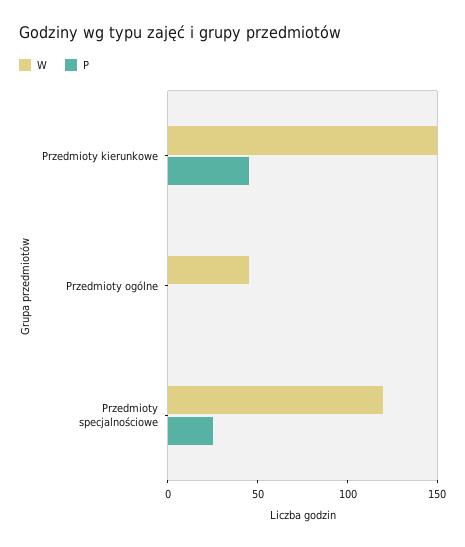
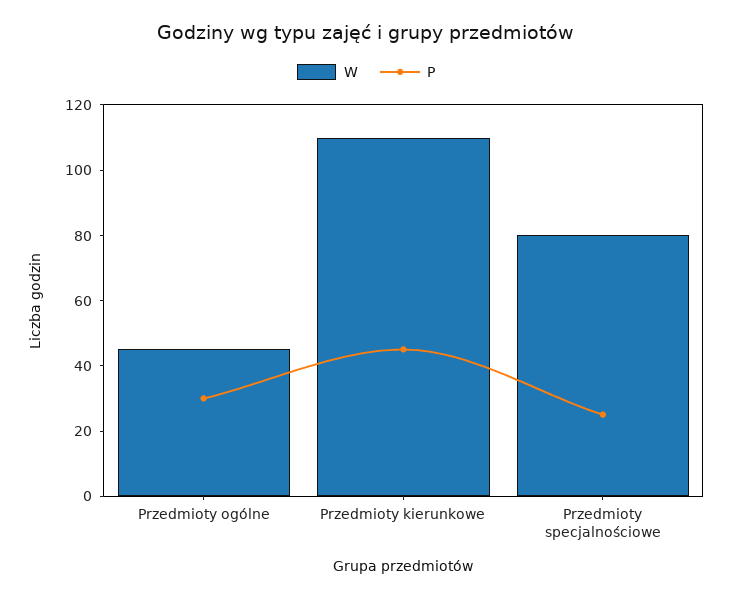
  {
    "W": {
-     "Przedmioty kierunkowe": 150,
+     "Przedmioty kierunkowe": 110,
      "Przedmioty ogólne": 45,
-     "Przedmioty specjalnościowe": 120
+     "Przedmioty specjalnościowe": 80
    },
    "P": {
      "Przedmioty kierunkowe": 45,
-     "Przedmioty ogólne": 0,
+     "Przedmioty ogólne": 30,
      "Przedmioty specjalnościowe": 25
    }
  }

